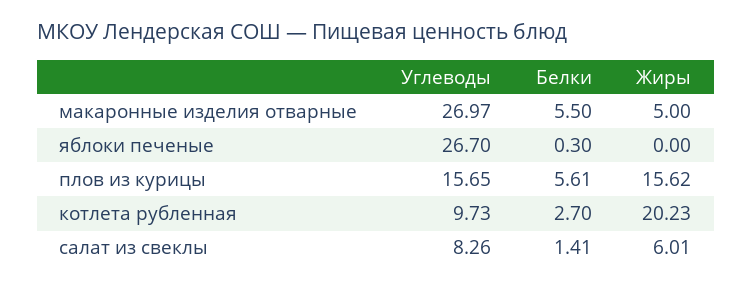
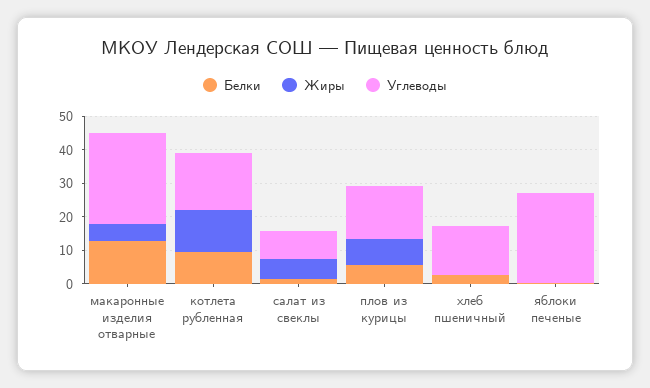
  {
    "Углеводы": {
      "макаронные изделия отварные": 26.97,
      "яблоки печеные": 26.7,
      "плов из курицы": 15.65,
-     "котлета рубленная": 9.73,
+     "котлета рубленная": 17.5,
-     "салат из свеклы": 8.26
+     "салат из свеклы": 8.26,
+     "хлеб пшеничный": 15
    },
    "Белки": {
-     "макаронные изделия отварные": 5.5,
+     "макаронные изделия отварные": 12.5,
      "яблоки печеные": 0.3,
      "плов из курицы": 5.61,
-     "котлета рубленная": 2.7,
+     "котлета рубленная": 10,
-     "салат из свеклы": 1.41
+     "салат из свеклы": 1.41,
+     "хлеб пшеничный": 2.5
    },
    "Жиры": {
      "макаронные изделия отварные": 5,
      "яблоки печеные": 0,
-     "плов из курицы": 15.62,
+     "плов из курицы": 7.5,
-     "котлета рубленная": 20.23,
+     "котлета рубленная": 12.5,
-     "салат из свеклы": 6.01
+     "салат из свеклы": 6.01,
+     "хлеб пшеничный": 0
    }
  }

